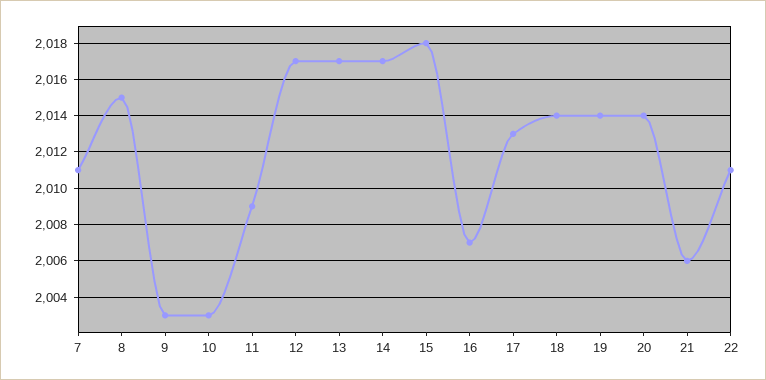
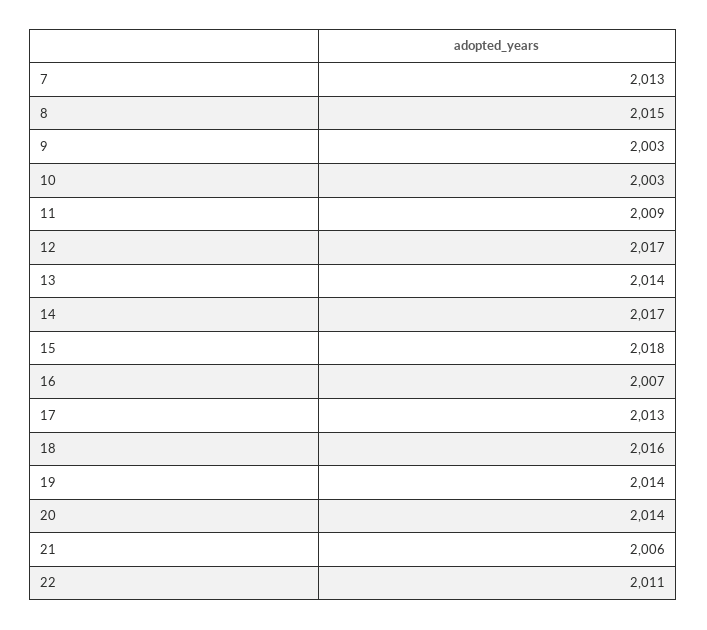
  {
-   "7": 2011,
+   "7": 2013,
    "8": 2015,
    "9": 2003,
    "10": 2003,
    "11": 2009,
    "12": 2017,
-   "13": 2017,
+   "13": 2014,
    "14": 2017,
    "15": 2018,
    "16": 2007,
    "17": 2013,
-   "18": 2014,
+   "18": 2016,
    "19": 2014,
    "20": 2014,
    "21": 2006,
    "22": 2011
  }

